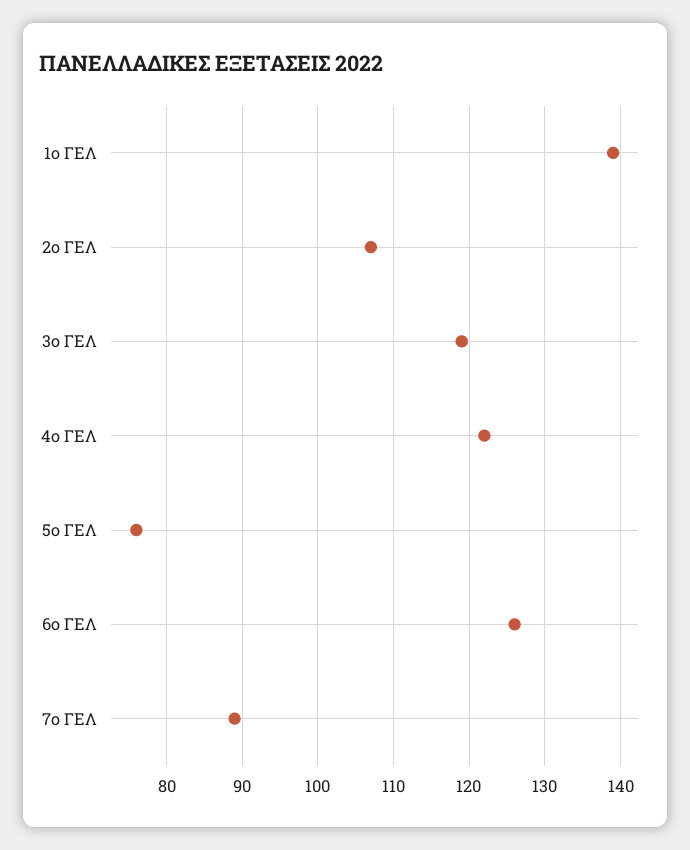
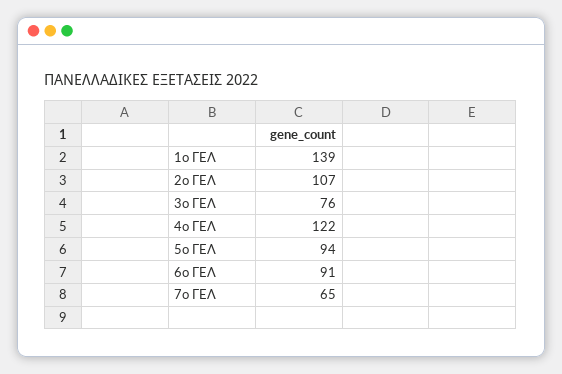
  {
    "1ο ΓΕΛ": 139,
    "2ο ΓΕΛ": 107,
-   "3ο ΓΕΛ": 119,
+   "3ο ΓΕΛ": 76,
    "4ο ΓΕΛ": 122,
-   "5ο ΓΕΛ": 76,
+   "5ο ΓΕΛ": 94,
-   "6ο ΓΕΛ": 126,
+   "6ο ΓΕΛ": 91,
-   "7ο ΓΕΛ": 89
+   "7ο ΓΕΛ": 65
  }

